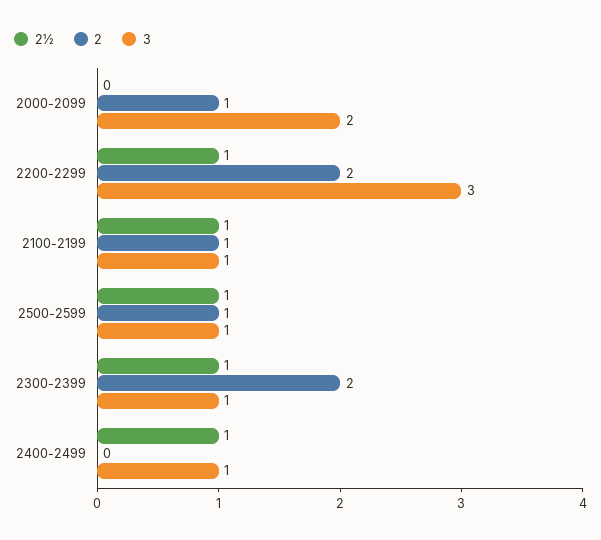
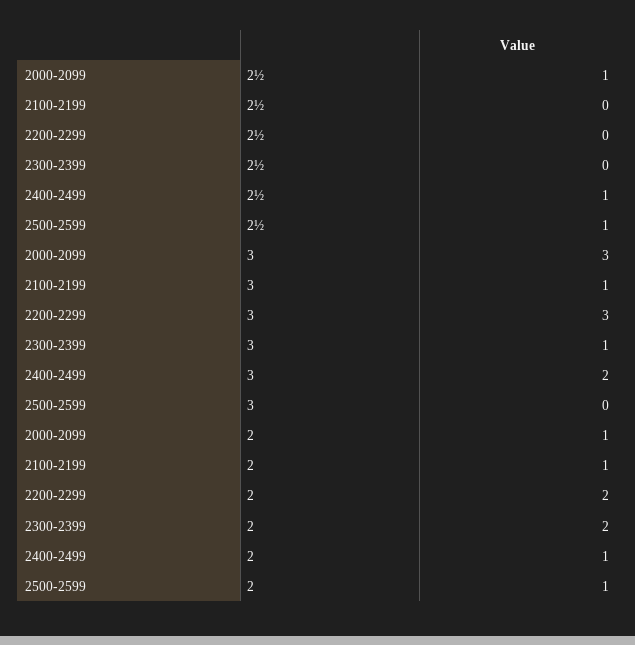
  {
    "2½": {
-     "2000-2099": 0,
+     "2000-2099": 1,
-     "2200-2299": 1,
+     "2200-2299": 0,
-     "2100-2199": 1,
+     "2100-2199": 0,
      "2500-2599": 1,
-     "2300-2399": 1,
+     "2300-2399": 0,
      "2400-2499": 1
    },
    "2": {
      "2000-2099": 1,
      "2200-2299": 2,
      "2100-2199": 1,
      "2500-2599": 1,
      "2300-2399": 2,
-     "2400-2499": 0
+     "2400-2499": 1
    },
    "3": {
-     "2000-2099": 2,
+     "2000-2099": 3,
      "2200-2299": 3,
      "2100-2199": 1,
-     "2500-2599": 1,
+     "2500-2599": 0,
      "2300-2399": 1,
-     "2400-2499": 1
+     "2400-2499": 2
    }
  }

